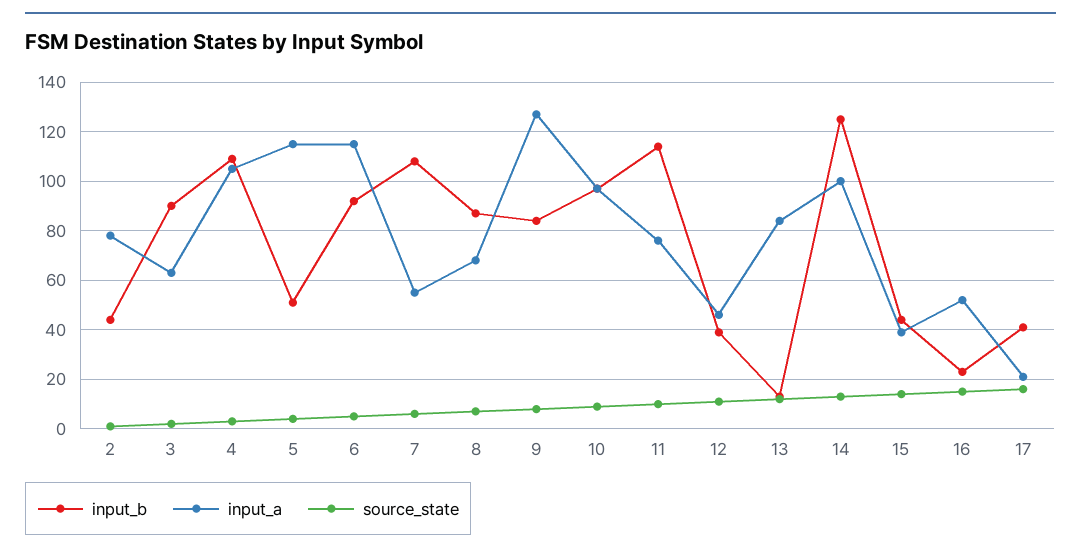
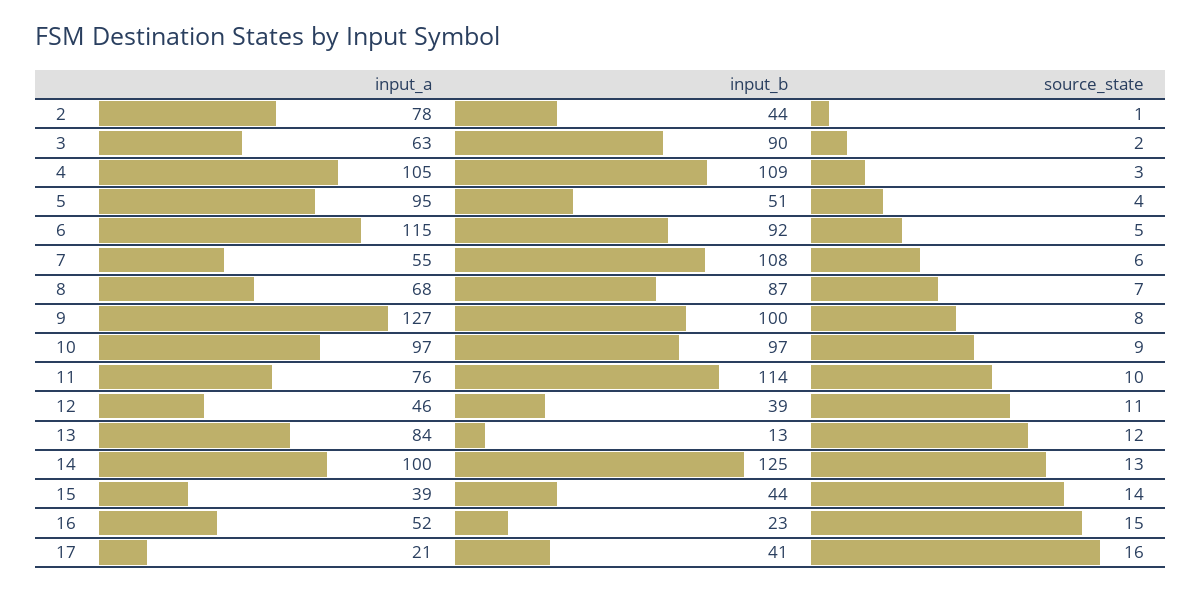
  {
    "input_b": {
      "2": 44,
      "3": 90,
      "4": 109,
      "5": 51,
      "6": 92,
      "7": 108,
      "8": 87,
-     "9": 85,
+     "9": 100,
      "10": 97,
      "11": 114,
      "12": 39,
      "13": 13,
      "14": 125,
      "15": 44,
      "16": 23,
      "17": 41
    },
    "input_a": {
      "2": 78,
      "3": 63,
      "4": 105,
-     "5": 115,
+     "5": 95,
      "6": 115,
      "7": 55,
      "8": 68,
      "9": 127,
      "10": 97,
      "11": 76,
      "12": 46,
      "13": 84,
      "14": 100,
      "15": 39,
      "16": 52,
      "17": 21
    },
    "source_state": {
      "2": 1,
      "3": 2,
      "4": 3,
      "5": 4,
      "6": 5,
      "7": 6,
      "8": 7,
      "9": 8,
      "10": 9,
      "11": 10,
      "12": 11,
      "13": 12,
      "14": 13,
      "15": 14,
      "16": 15,
      "17": 16
    }
  }

